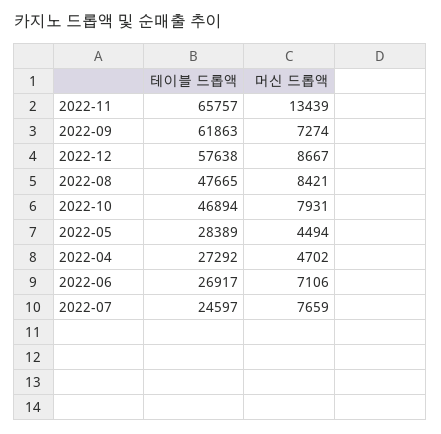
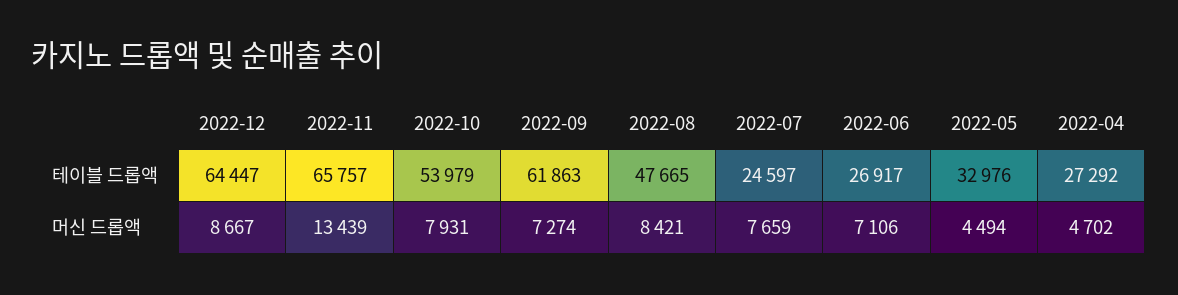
  {
    "테이블 드롭액": {
      "2022-11": 65757,
      "2022-09": 61863,
-     "2022-12": 57638,
+     "2022-12": 64447,
      "2022-08": 47665,
-     "2022-10": 46894,
+     "2022-10": 53979,
-     "2022-05": 28389,
+     "2022-05": 32976,
      "2022-04": 27292,
      "2022-06": 26917,
      "2022-07": 24597
    },
    "머신 드롭액": {
      "2022-11": 13439,
      "2022-09": 7274,
      "2022-12": 8667,
      "2022-08": 8421,
      "2022-10": 7931,
      "2022-05": 4494,
      "2022-04": 4702,
      "2022-06": 7106,
      "2022-07": 7659
    }
  }

